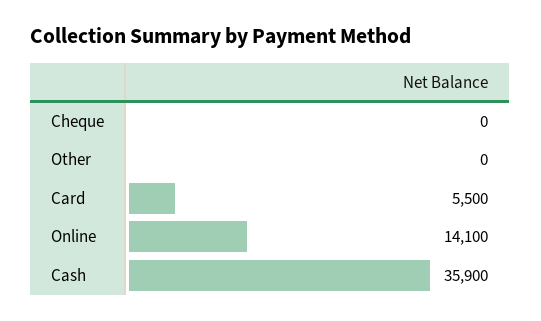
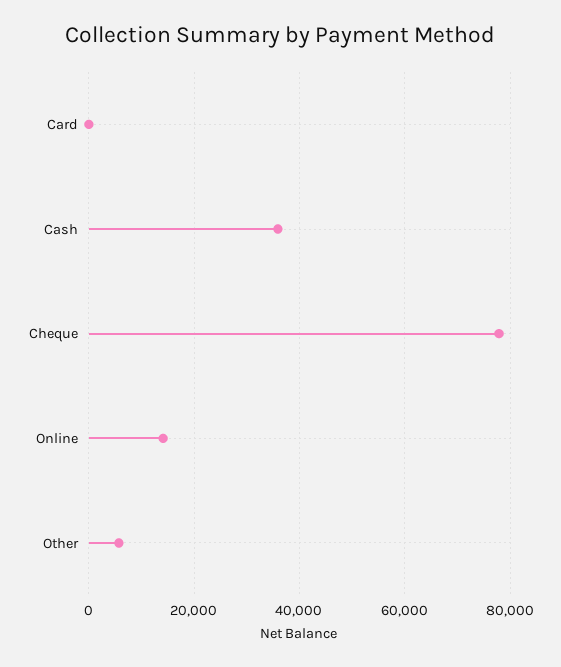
  {
-   "Cheque": 0,
+   "Cheque": 78000,
-   "Other": 0,
+   "Other": 6000,
-   "Card": 5500,
+   "Card": 0,
    "Online": 14100,
    "Cash": 35900
  }

